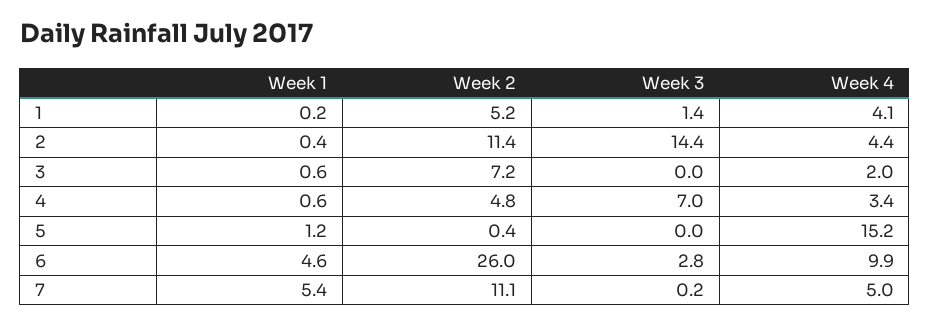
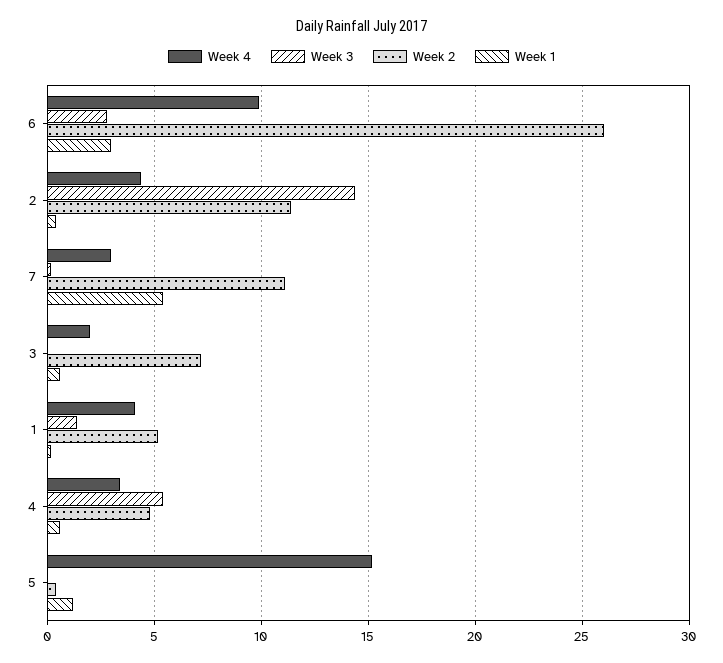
  {
    "Week 1": {
      "1": 0.2,
      "2": 0.4,
      "3": 0.6,
      "4": 0.6,
      "5": 1.2,
-     "6": 4.6,
+     "6": 3,
      "7": 5.4
    },
    "Week 2": {
      "1": 5.2,
      "2": 11.4,
      "3": 7.2,
      "4": 4.8,
      "5": 0.4,
      "6": 26,
      "7": 11.1
    },
    "Week 3": {
      "1": 1.4,
      "2": 14.4,
      "3": 0,
-     "4": 7,
+     "4": 5.5,
      "5": 0,
      "6": 2.8,
      "7": 0.2
    },
    "Week 4": {
      "1": 4.1,
      "2": 4.4,
      "3": 2,
      "4": 3.4,
      "5": 15.2,
      "6": 9.9,
-     "7": 5
+     "7": 3
    }
  }

